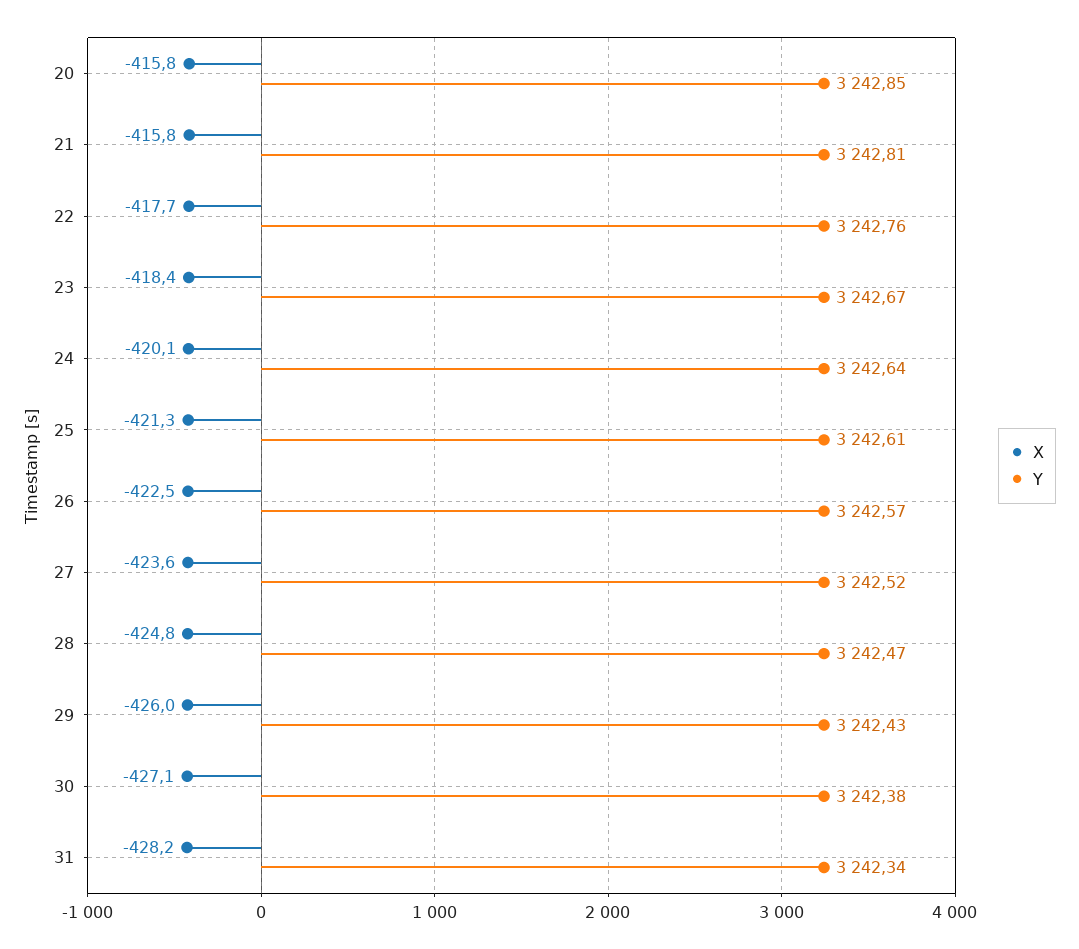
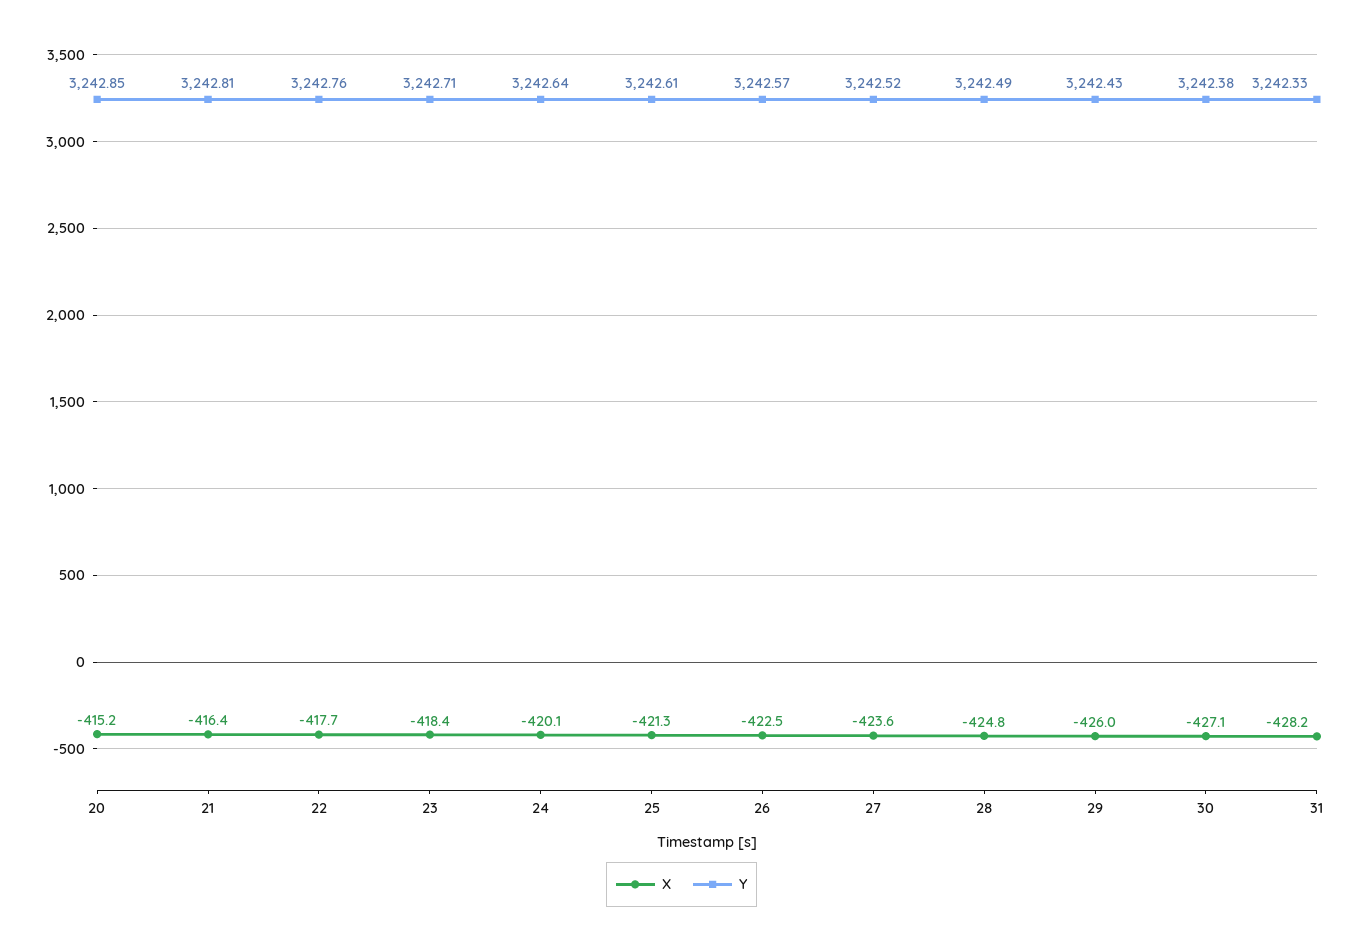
  {
    "X": {
-     "20": -415.8,
+     "20": -415.2,
-     "21": -415.8,
+     "21": -416.4,
      "22": -417.7,
      "23": -418.4,
      "24": -420.1,
      "25": -421.3,
      "26": -422.5,
      "27": -423.6,
      "28": -424.8,
      "29": -426,
      "30": -427.1,
      "31": -428.2
    },
    "Y": {
      "20": 3242.85,
      "21": 3242.81,
      "22": 3242.76,
-     "23": 3242.67,
+     "23": 3242.71,
      "24": 3242.64,
      "25": 3242.61,
      "26": 3242.57,
      "27": 3242.52,
-     "28": 3242.47,
+     "28": 3242.49,
      "29": 3242.43,
      "30": 3242.38,
-     "31": 3242.34
+     "31": 3242.33
    }
  }

